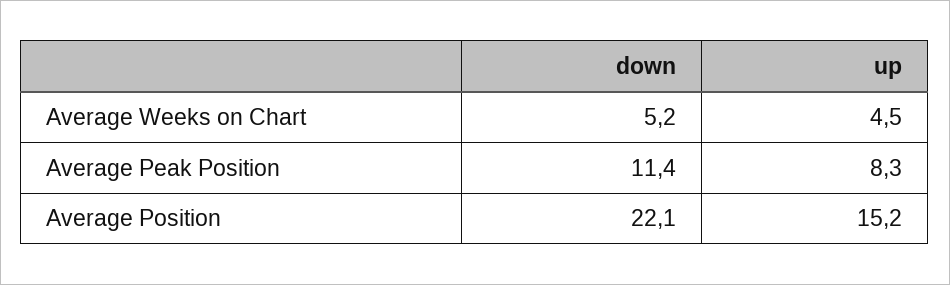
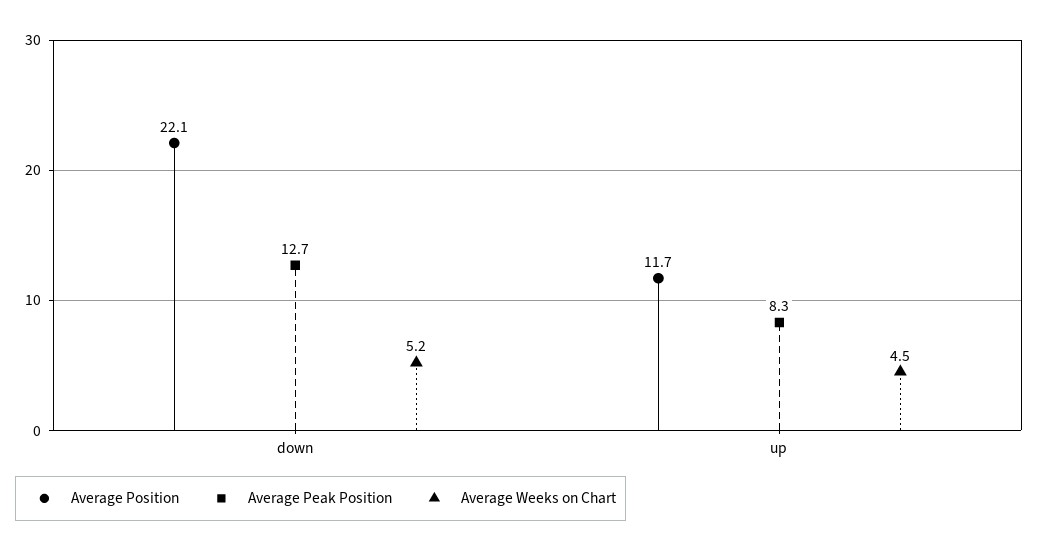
  {
    "Average Weeks on Chart": {
      "down": 5.2,
      "up": 4.5
    },
    "Average Peak Position": {
-     "down": 11.4,
+     "down": 12.7,
      "up": 8.3
    },
    "Average Position": {
      "down": 22.1,
-     "up": 15.2
+     "up": 11.7
    }
  }

